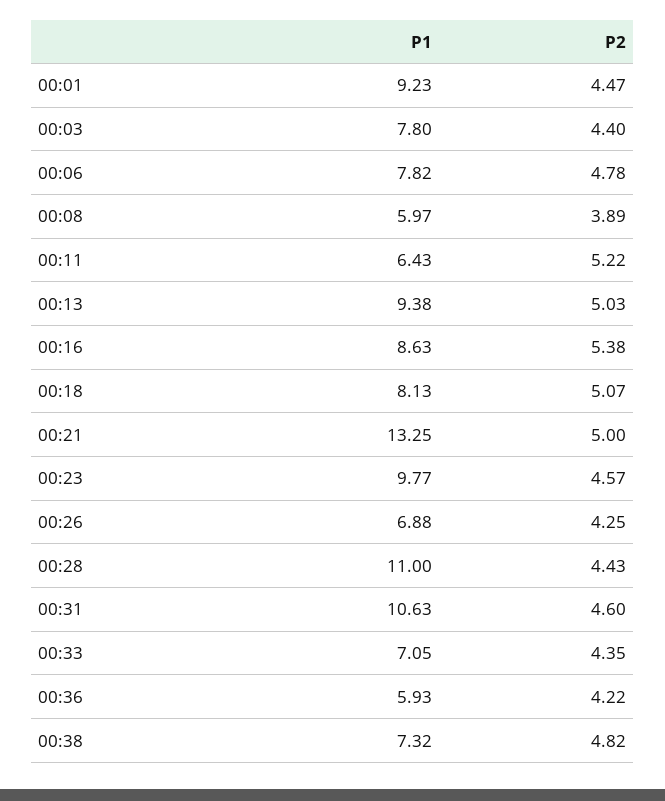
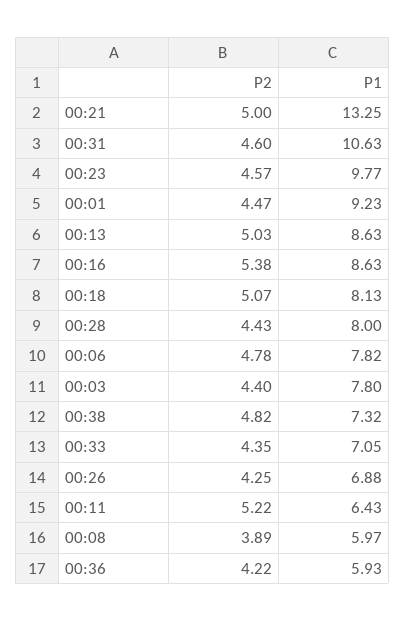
  {
    "P1": {
      "00:01": 9.23,
      "00:03": 7.8,
      "00:06": 7.82,
      "00:08": 5.97,
      "00:11": 6.43,
-     "00:13": 9.38,
+     "00:13": 8.63,
      "00:16": 8.63,
      "00:18": 8.13,
      "00:21": 13.25,
      "00:23": 9.77,
      "00:26": 6.88,
-     "00:28": 11,
+     "00:28": 8,
      "00:31": 10.63,
      "00:33": 7.05,
      "00:36": 5.93,
      "00:38": 7.32
    },
    "P2": {
      "00:01": 4.47,
      "00:03": 4.4,
      "00:06": 4.78,
      "00:08": 3.89,
      "00:11": 5.22,
      "00:13": 5.03,
      "00:16": 5.38,
      "00:18": 5.07,
      "00:21": 5,
      "00:23": 4.57,
      "00:26": 4.25,
      "00:28": 4.43,
      "00:31": 4.6,
      "00:33": 4.35,
      "00:36": 4.22,
      "00:38": 4.82
    }
  }

